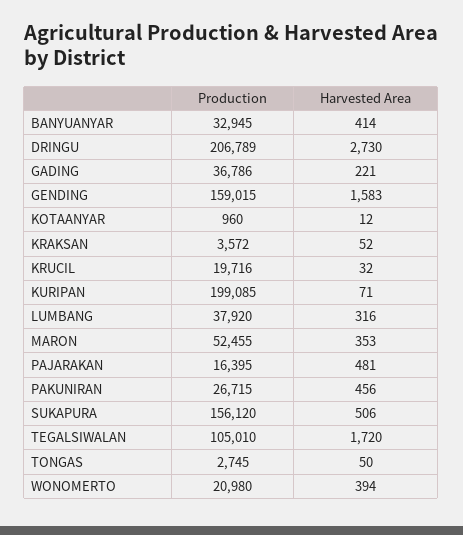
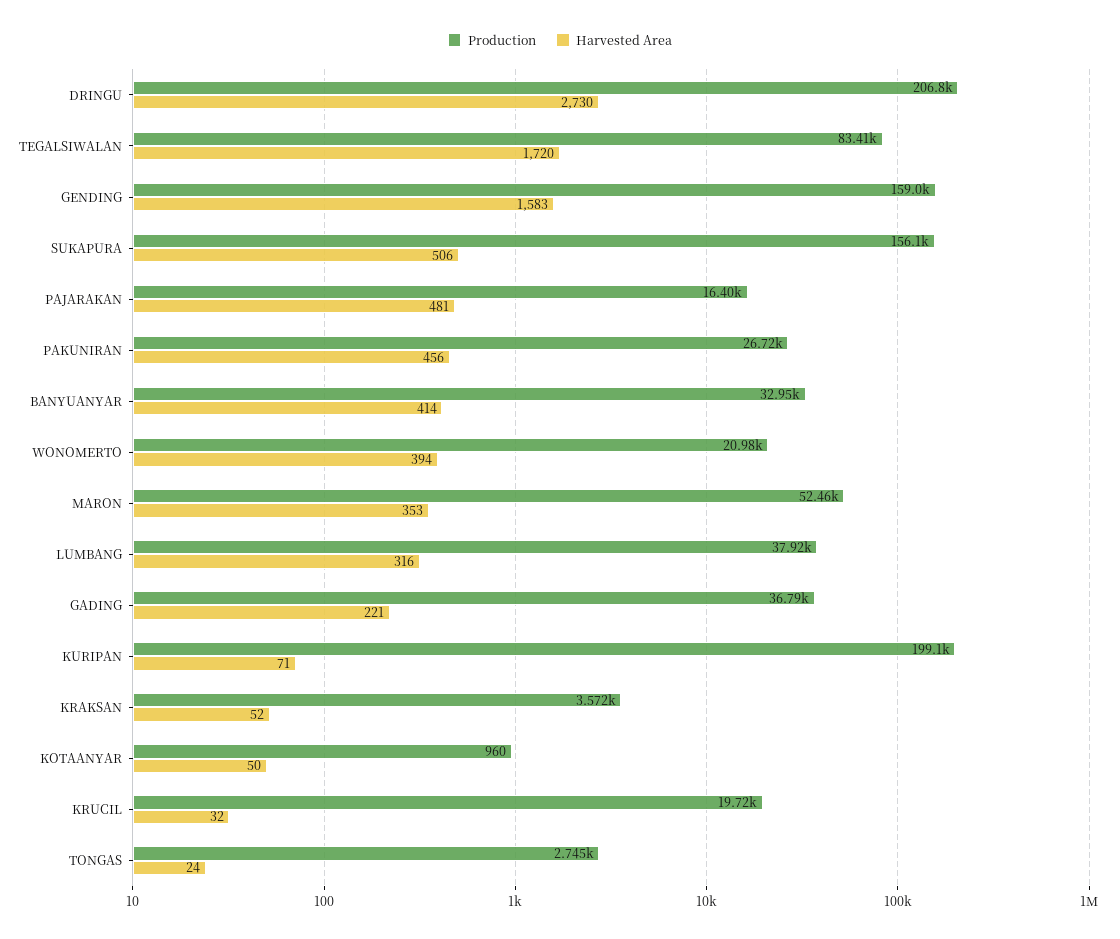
  {
    "Production": {
      "BANYUANYAR": 32945,
      "DRINGU": 206789,
      "GADING": 36786,
      "GENDING": 159015,
      "KOTAANYAR": 960,
      "KRAKSAN": 3572,
      "KRUCIL": 19716,
      "KURIPAN": 199085,
      "LUMBANG": 37920,
      "MARON": 52455,
      "PAJARAKAN": 16395,
      "PAKUNIRAN": 26715,
      "SUKAPURA": 156120,
-     "TEGALSIWALAN": 105010,
+     "TEGALSIWALAN": 83410,
      "TONGAS": 2745,
      "WONOMERTO": 20980
    },
    "Harvested Area": {
      "BANYUANYAR": 414,
      "DRINGU": 2730,
      "GADING": 221,
      "GENDING": 1583,
-     "KOTAANYAR": 12,
+     "KOTAANYAR": 50,
      "KRAKSAN": 52,
      "KRUCIL": 32,
      "KURIPAN": 71,
      "LUMBANG": 316,
      "MARON": 353,
      "PAJARAKAN": 481,
      "PAKUNIRAN": 456,
      "SUKAPURA": 506,
      "TEGALSIWALAN": 1720,
-     "TONGAS": 50,
+     "TONGAS": 24,
      "WONOMERTO": 394
    }
  }

